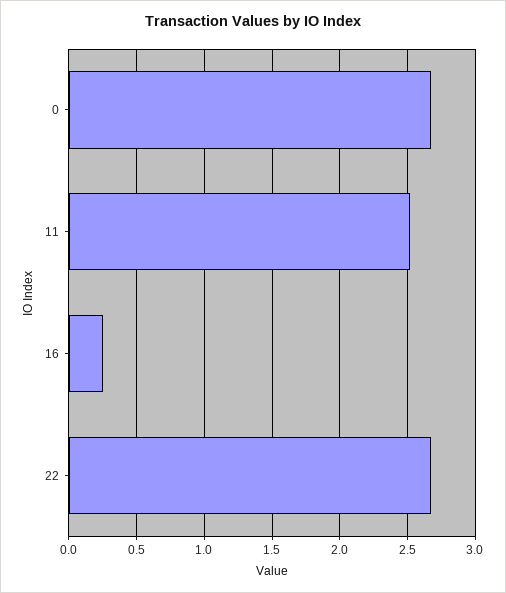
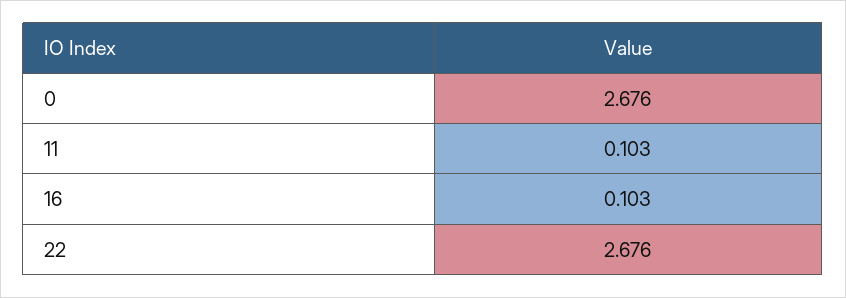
  {
    "0": 2.676,
-   "11": 2.5,
+   "11": 0.103,
-   "16": 0.25,
+   "16": 0.103,
    "22": 2.676
  }

